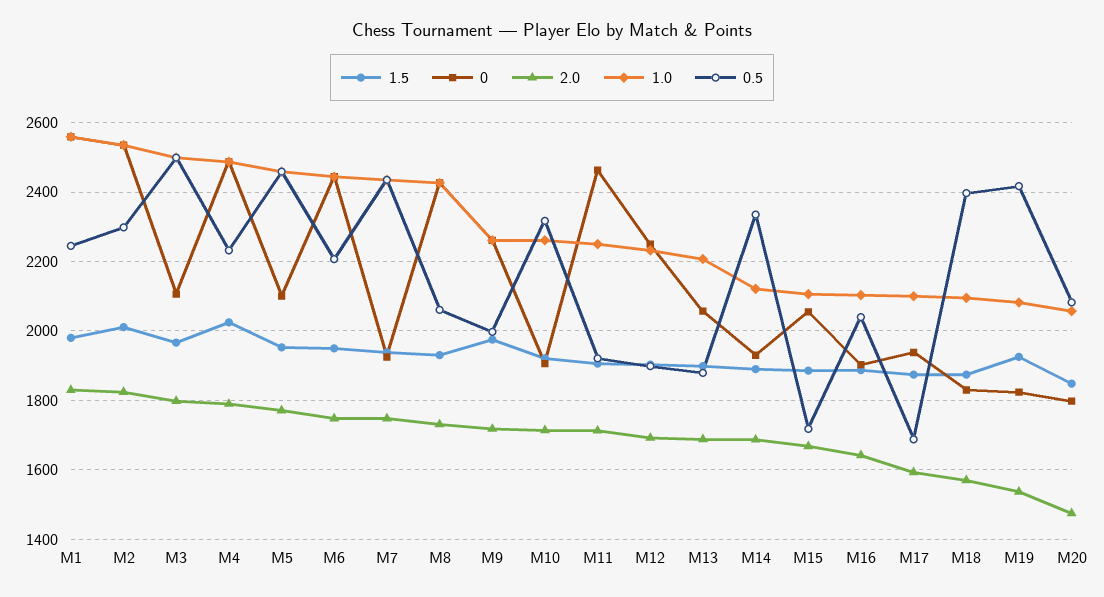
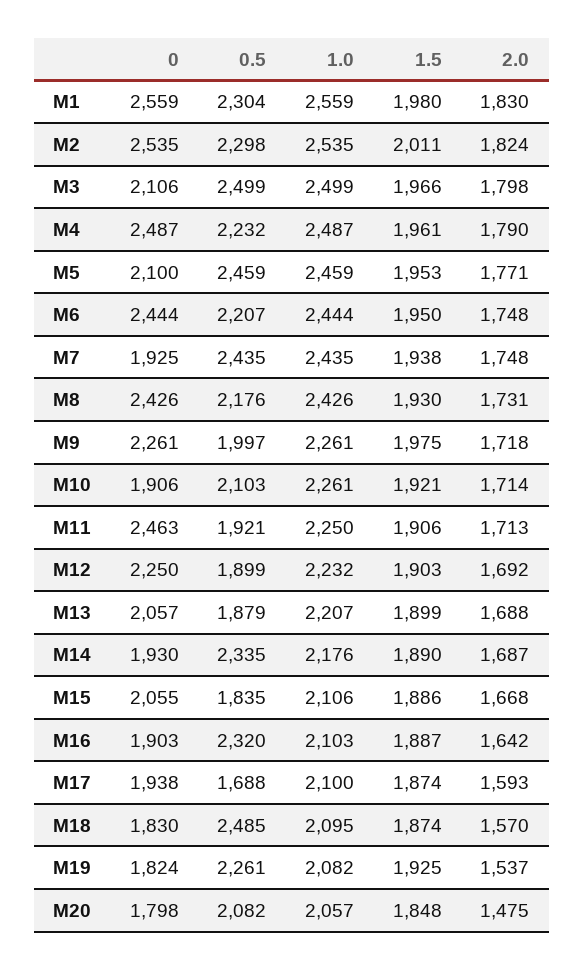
  {
    "1.5": {
      "M1": 1980,
      "M2": 2011,
      "M3": 1966,
-     "M4": 2020,
+     "M4": 1961,
      "M5": 1953,
      "M6": 1950,
      "M7": 1938,
      "M8": 1930,
      "M9": 1975,
      "M10": 1921,
      "M11": 1906,
      "M12": 1903,
      "M13": 1899,
      "M14": 1890,
      "M15": 1886,
      "M16": 1887,
      "M17": 1874,
      "M18": 1874,
      "M19": 1925,
      "M20": 1848
    },
    "0": {
      "M1": 2559,
      "M2": 2535,
      "M3": 2106,
      "M4": 2487,
      "M5": 2100,
      "M6": 2444,
      "M7": 1925,
      "M8": 2426,
      "M9": 2261,
      "M10": 1906,
      "M11": 2463,
      "M12": 2250,
      "M13": 2057,
      "M14": 1930,
      "M15": 2055,
      "M16": 1903,
      "M17": 1938,
      "M18": 1830,
      "M19": 1824,
      "M20": 1798
    },
    "2.0": {
      "M1": 1830,
      "M2": 1824,
      "M3": 1798,
      "M4": 1790,
      "M5": 1771,
      "M6": 1748,
      "M7": 1748,
      "M8": 1731,
      "M9": 1718,
      "M10": 1714,
      "M11": 1713,
      "M12": 1692,
      "M13": 1688,
      "M14": 1687,
      "M15": 1668,
      "M16": 1642,
      "M17": 1593,
      "M18": 1570,
      "M19": 1537,
      "M20": 1475
    },
    "1.0": {
      "M1": 2559,
      "M2": 2535,
      "M3": 2499,
      "M4": 2487,
      "M5": 2459,
      "M6": 2444,
      "M7": 2435,
      "M8": 2426,
      "M9": 2261,
      "M10": 2261,
      "M11": 2250,
      "M12": 2232,
      "M13": 2207,
-     "M14": 2120,
+     "M14": 2176,
      "M15": 2106,
      "M16": 2103,
      "M17": 2100,
      "M18": 2095,
      "M19": 2082,
      "M20": 2057
    },
    "0.5": {
-     "M1": 2240,
+     "M1": 2304,
      "M2": 2298,
      "M3": 2499,
      "M4": 2232,
      "M5": 2459,
      "M6": 2207,
      "M7": 2435,
-     "M8": 2060,
+     "M8": 2176,
      "M9": 1997,
-     "M10": 2320,
+     "M10": 2103,
      "M11": 1921,
      "M12": 1899,
      "M13": 1879,
      "M14": 2335,
-     "M15": 1720,
+     "M15": 1835,
-     "M16": 2040,
+     "M16": 2320,
      "M17": 1688,
-     "M18": 2400,
+     "M18": 2485,
-     "M19": 2420,
+     "M19": 2261,
      "M20": 2082
    }
  }

